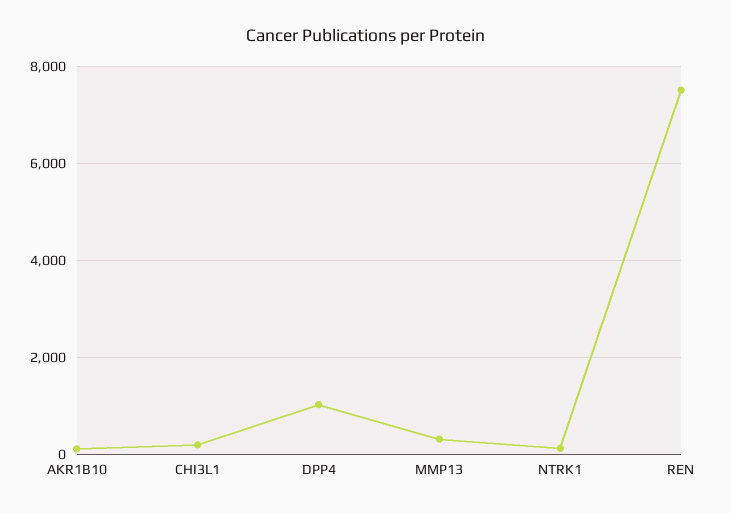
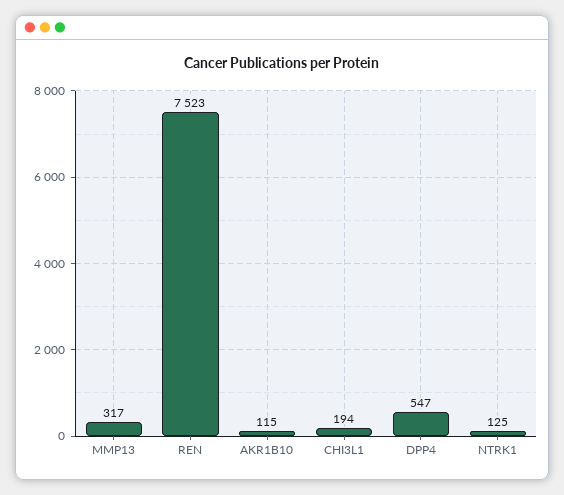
  {
    "AKR1B10": 115,
    "CHI3L1": 194,
-   "DPP4": 1000,
+   "DPP4": 547,
    "MMP13": 317,
    "NTRK1": 125,
    "REN": 7523
  }

